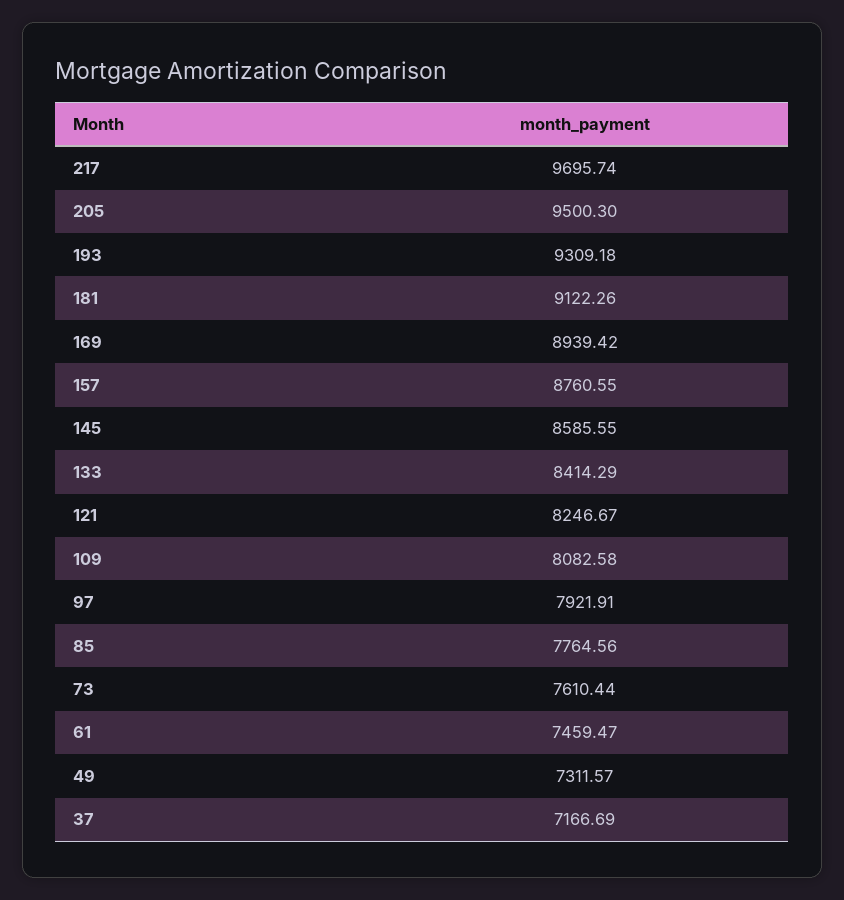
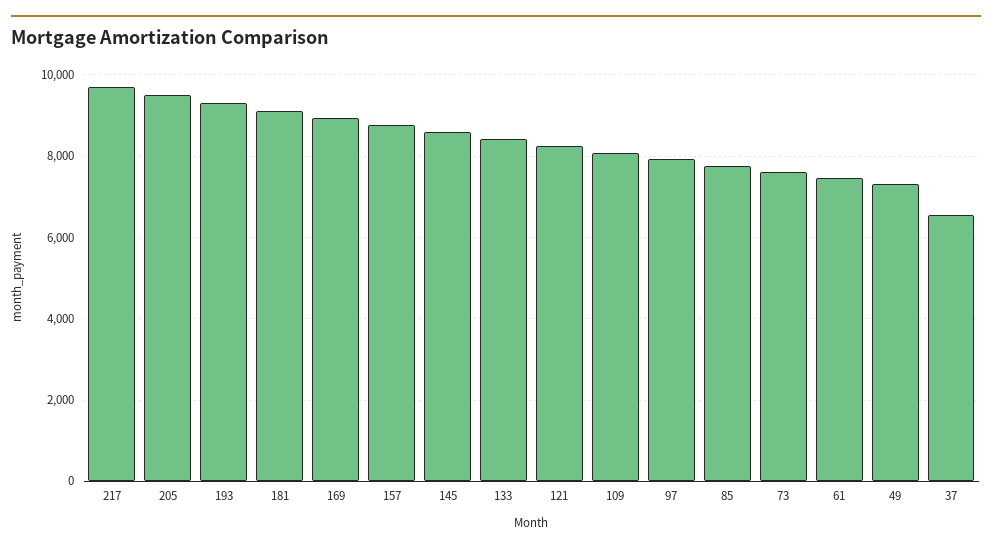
  {
    "217": 9695.74,
    "205": 9500.3,
    "193": 9309.18,
    "181": 9122.26,
    "169": 8939.42,
    "157": 8760.55,
    "145": 8585.55,
    "133": 8414.29,
    "121": 8246.67,
    "109": 8082.58,
    "97": 7921.91,
    "85": 7764.56,
    "73": 7610.44,
    "61": 7459.47,
    "49": 7311.57,
-   "37": 7166.69
+   "37": 6600
  }

